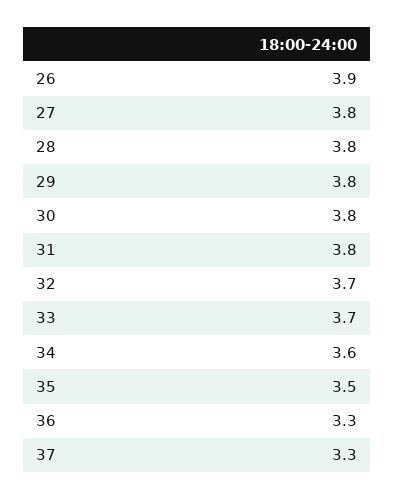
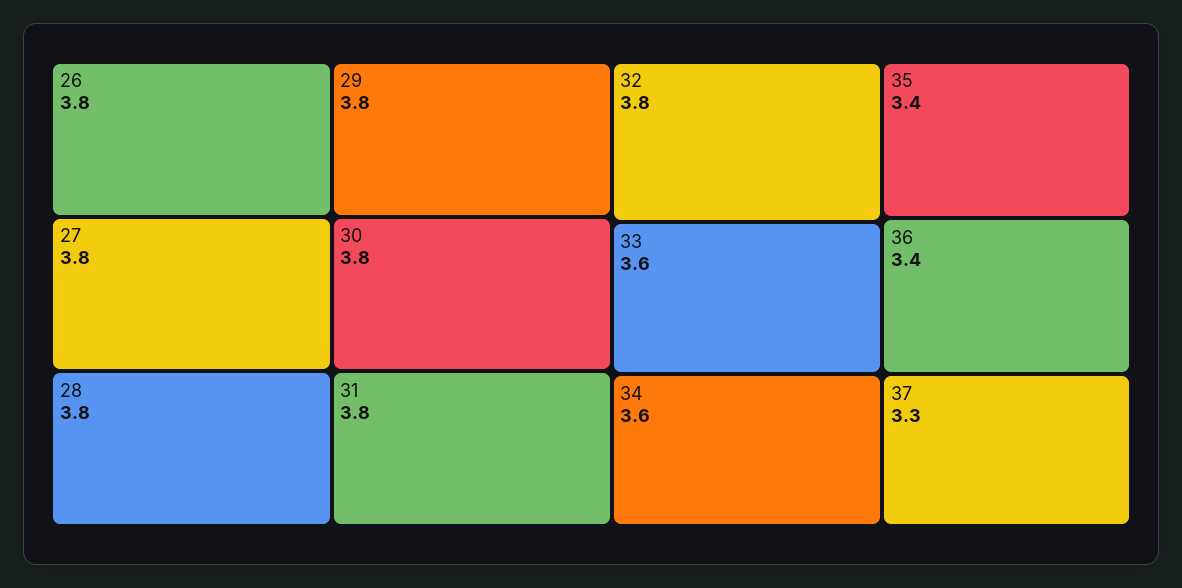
  {
-   "26": 3.9,
+   "26": 3.8,
    "27": 3.8,
    "28": 3.8,
    "29": 3.8,
    "30": 3.8,
    "31": 3.8,
-   "32": 3.7,
+   "32": 3.8,
-   "33": 3.7,
+   "33": 3.6,
    "34": 3.6,
-   "35": 3.5,
+   "35": 3.4,
-   "36": 3.3,
+   "36": 3.4,
    "37": 3.3
  }

